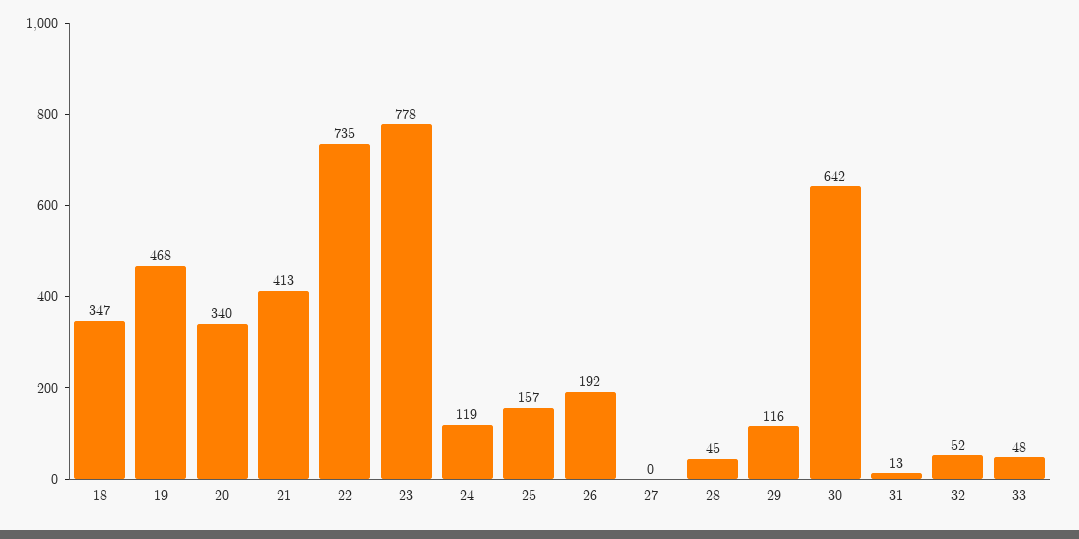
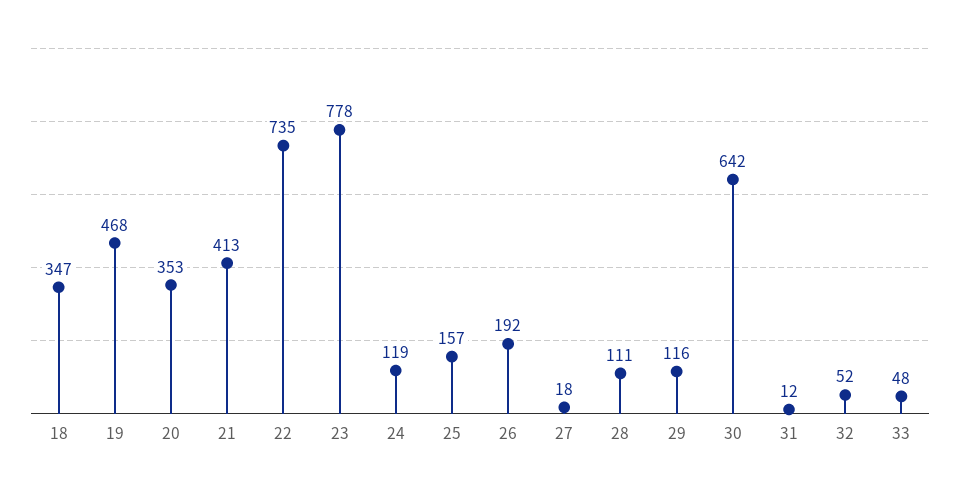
  {
    "18": 347,
    "19": 468,
-   "20": 340,
+   "20": 353,
    "21": 413,
    "22": 735,
    "23": 778,
    "24": 119,
    "25": 157,
    "26": 192,
-   "27": 0,
+   "27": 18,
-   "28": 45,
+   "28": 111,
    "29": 116,
    "30": 642,
-   "31": 13,
+   "31": 12,
    "32": 52,
    "33": 48
  }

